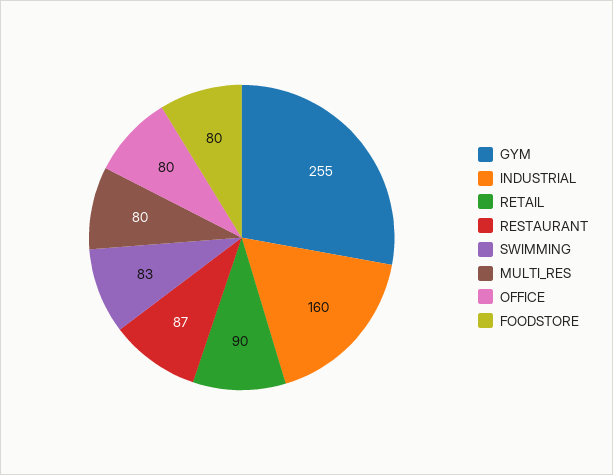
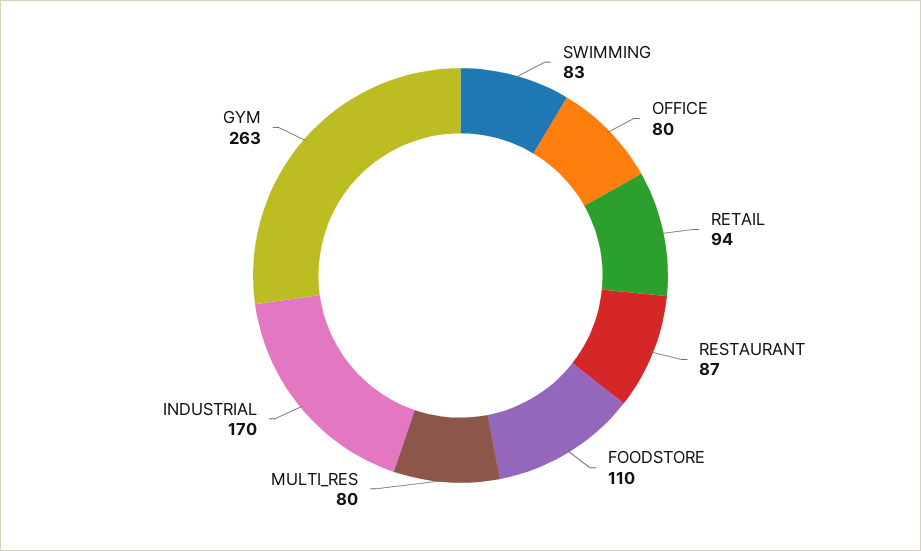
  {
-   "GYM": 255,
+   "GYM": 263,
-   "INDUSTRIAL": 160,
+   "INDUSTRIAL": 170,
-   "RETAIL": 90,
+   "RETAIL": 94,
    "RESTAURANT": 87,
    "SWIMMING": 83,
    "MULTI_RES": 80,
    "OFFICE": 80,
-   "FOODSTORE": 80
+   "FOODSTORE": 110
  }

